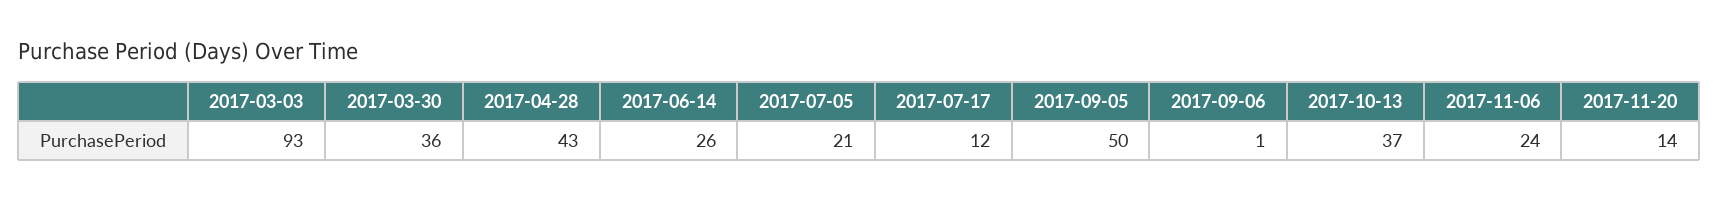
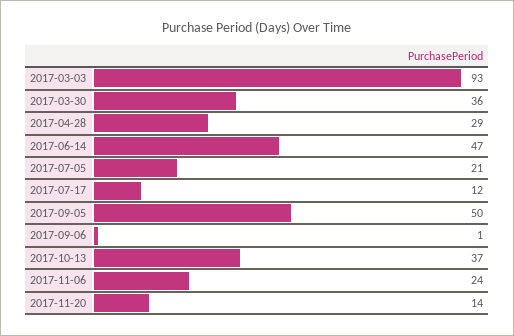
  {
    "2017-03-03": 93,
    "2017-03-30": 36,
-   "2017-04-28": 43,
+   "2017-04-28": 29,
-   "2017-06-14": 26,
+   "2017-06-14": 47,
    "2017-07-05": 21,
    "2017-07-17": 12,
    "2017-09-05": 50,
    "2017-09-06": 1,
    "2017-10-13": 37,
    "2017-11-06": 24,
    "2017-11-20": 14
  }

